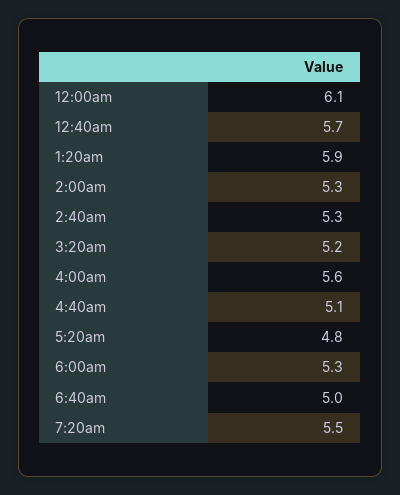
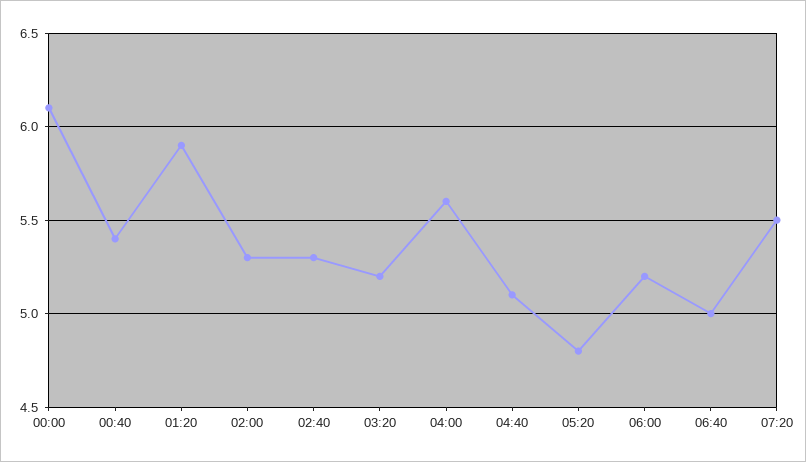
  {
    "12:00am": 6.1,
-   "12:40am": 5.7,
+   "12:40am": 5.4,
    "1:20am": 5.9,
    "2:00am": 5.3,
    "2:40am": 5.3,
    "3:20am": 5.2,
    "4:00am": 5.6,
    "4:40am": 5.1,
    "5:20am": 4.8,
-   "6:00am": 5.3,
+   "6:00am": 5.2,
    "6:40am": 5,
    "7:20am": 5.5
  }

